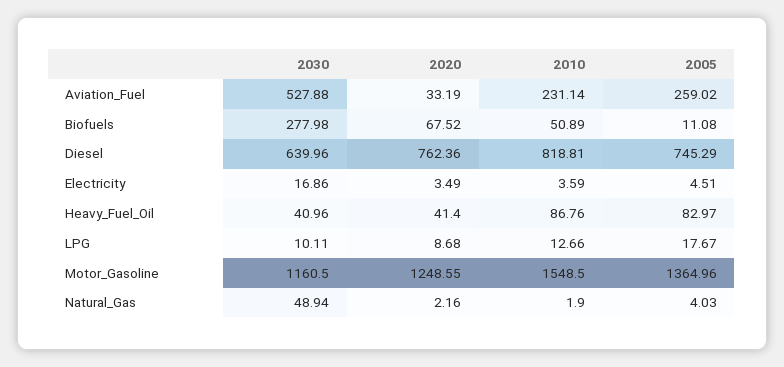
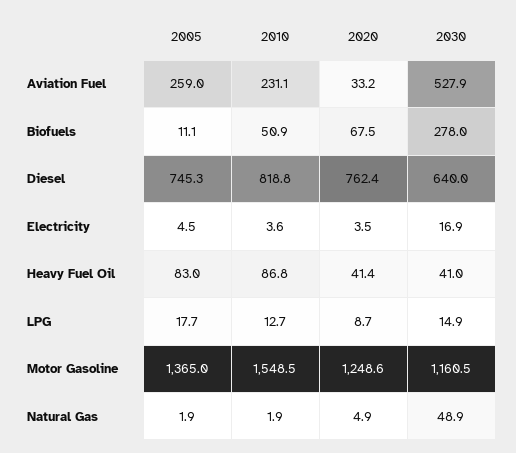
  {
    "2030": {
      "Aviation_Fuel": 527.88,
      "Biofuels": 277.98,
      "Diesel": 639.96,
      "Electricity": 16.86,
      "Heavy_Fuel_Oil": 40.96,
-     "LPG": 10.11,
+     "LPG": 14.9,
      "Motor_Gasoline": 1160.5,
      "Natural_Gas": 48.94
    },
    "2020": {
      "Aviation_Fuel": 33.19,
      "Biofuels": 67.52,
      "Diesel": 762.36,
      "Electricity": 3.49,
      "Heavy_Fuel_Oil": 41.4,
      "LPG": 8.68,
      "Motor_Gasoline": 1248.55,
-     "Natural_Gas": 2.16
+     "Natural_Gas": 4.9
    },
    "2010": {
      "Aviation_Fuel": 231.14,
      "Biofuels": 50.89,
      "Diesel": 818.81,
      "Electricity": 3.59,
      "Heavy_Fuel_Oil": 86.76,
      "LPG": 12.66,
      "Motor_Gasoline": 1548.5,
      "Natural_Gas": 1.9
    },
    "2005": {
      "Aviation_Fuel": 259.02,
      "Biofuels": 11.08,
      "Diesel": 745.29,
      "Electricity": 4.51,
      "Heavy_Fuel_Oil": 82.97,
      "LPG": 17.67,
      "Motor_Gasoline": 1364.96,
-     "Natural_Gas": 4.03
+     "Natural_Gas": 1.9
    }
  }

